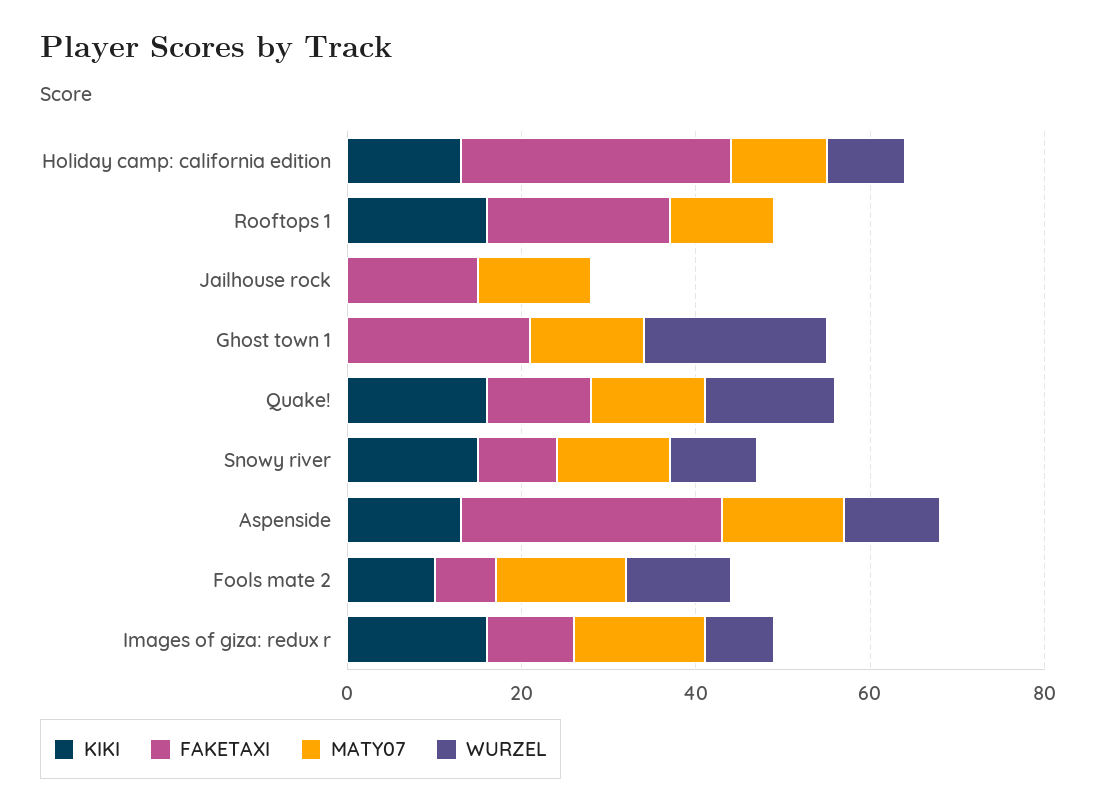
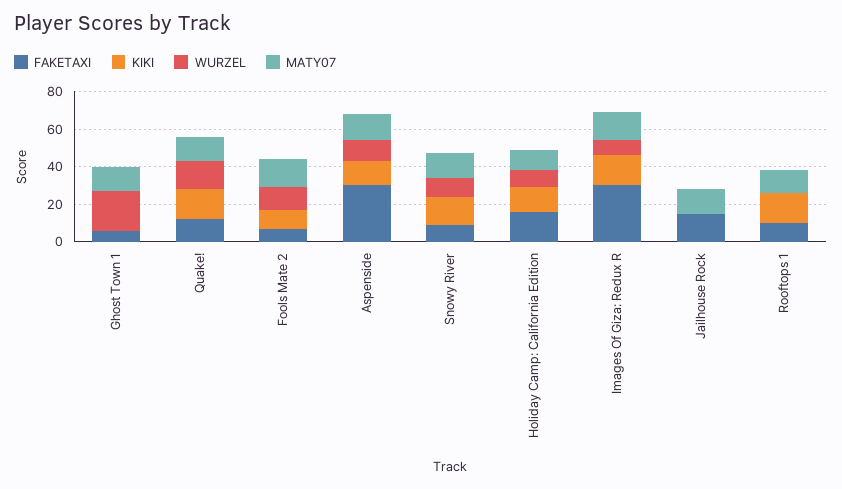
  {
    "KIKI": {
      "Holiday camp: california edition": 15,
      "Rooftops 1": 15,
      "Jailhouse rock": 0,
      "Ghost town 1": 0,
      "Quake!": 15,
      "Snowy river": 15,
      "Aspenside": 15,
      "Fools mate 2": 10,
      "Images of giza: redux r": 15
    },
    "FAKETAXI": {
-     "Holiday camp: california edition": 30,
+     "Holiday camp: california edition": 15,
-     "Rooftops 1": 20,
+     "Rooftops 1": 10,
      "Jailhouse rock": 15,
-     "Ghost town 1": 20,
+     "Ghost town 1": 5,
      "Quake!": 10,
      "Snowy river": 10,
      "Aspenside": 30,
      "Fools mate 2": 5,
-     "Images of giza: redux r": 10
+     "Images of giza: redux r": 30
    },
    "MATY07": {
      "Holiday camp: california edition": 10,
      "Rooftops 1": 10,
      "Jailhouse rock": 15,
      "Ghost town 1": 15,
      "Quake!": 15,
      "Snowy river": 15,
      "Aspenside": 15,
      "Fools mate 2": 15,
      "Images of giza: redux r": 15
    },
    "WURZEL": {
      "Holiday camp: california edition": 10,
      "Rooftops 1": 0,
      "Jailhouse rock": 0,
      "Ghost town 1": 20,
      "Quake!": 15,
      "Snowy river": 10,
      "Aspenside": 10,
      "Fools mate 2": 10,
      "Images of giza: redux r": 10
    }
  }

